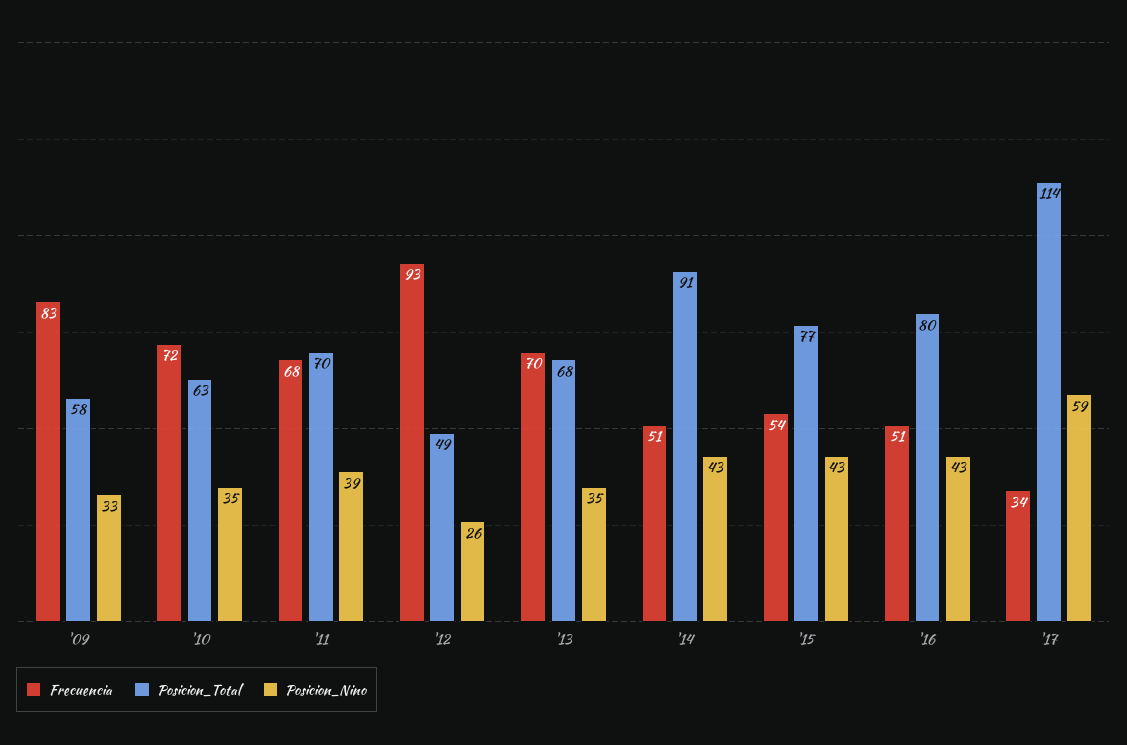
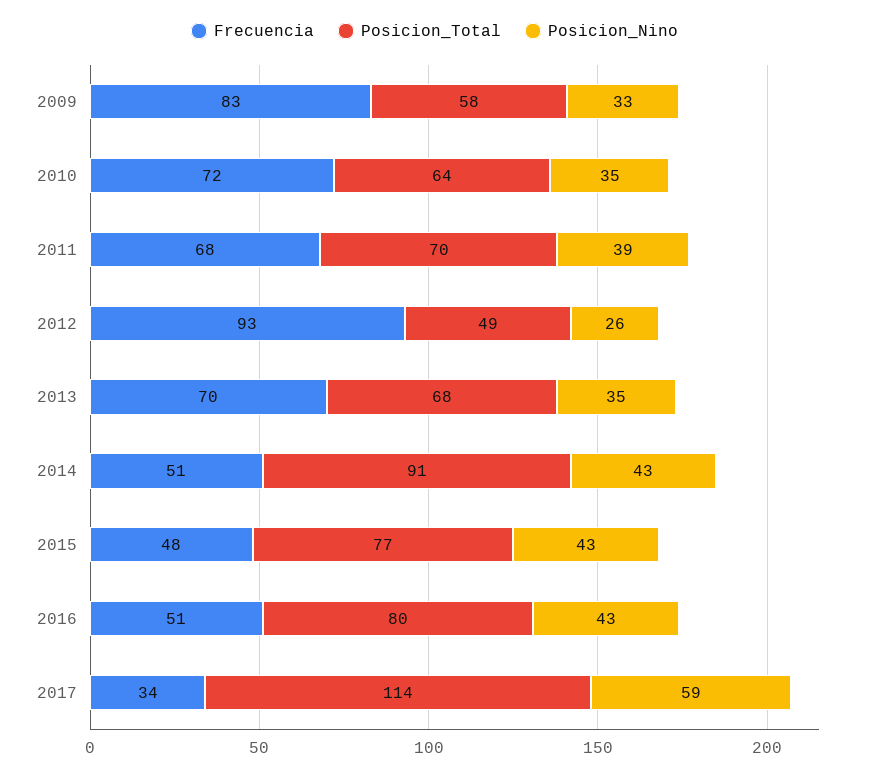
  {
    "Frecuencia": {
      "'09": 83,
      "'10": 72,
      "'11": 68,
      "'12": 93,
      "'13": 70,
      "'14": 51,
-     "'15": 54,
+     "'15": 48,
      "'16": 51,
      "'17": 34
    },
    "Posicion_Total": {
      "'09": 58,
-     "'10": 63,
+     "'10": 64,
      "'11": 70,
      "'12": 49,
      "'13": 68,
      "'14": 91,
      "'15": 77,
      "'16": 80,
      "'17": 114
    },
    "Posicion_Nino": {
      "'09": 33,
      "'10": 35,
      "'11": 39,
      "'12": 26,
      "'13": 35,
      "'14": 43,
      "'15": 43,
      "'16": 43,
      "'17": 59
    }
  }

